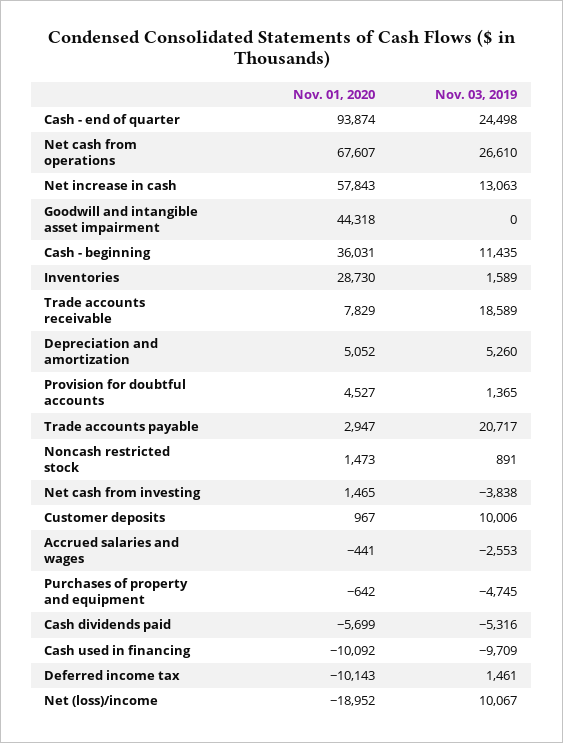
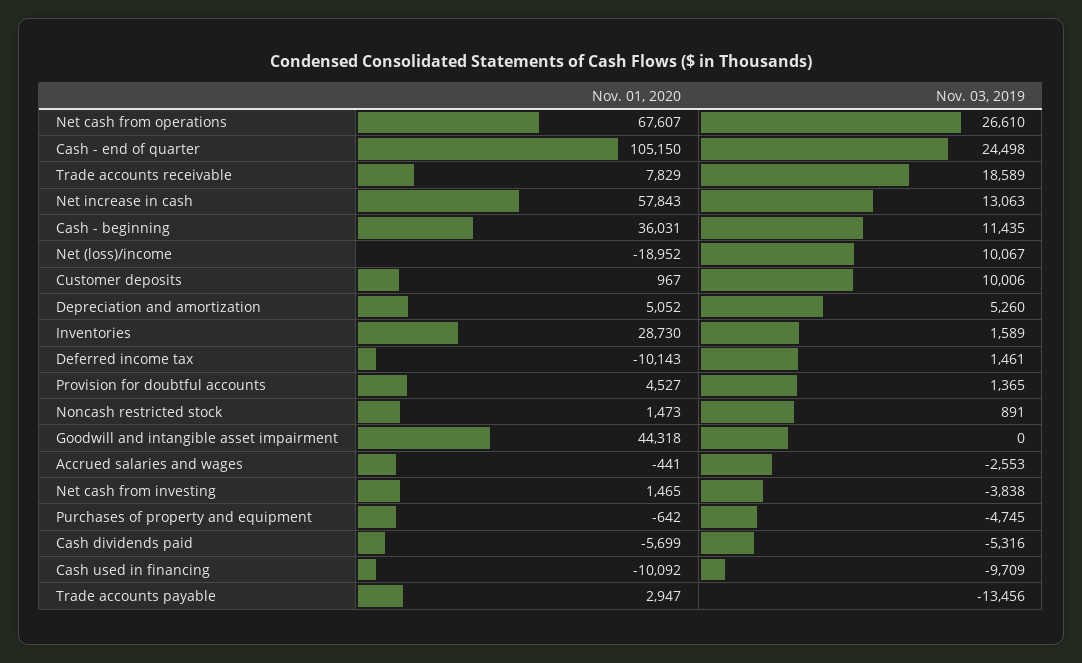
  {
    "Nov. 01, 2020": {
-     "Cash - end of quarter": 93874,
+     "Cash - end of quarter": 105150,
      "Net cash from operations": 67607,
      "Net increase in cash": 57843,
      "Goodwill and intangible asset impairment": 44318,
      "Cash - beginning": 36031,
      "Inventories": 28730,
      "Trade accounts receivable": 7829,
      "Depreciation and amortization": 5052,
      "Provision for doubtful accounts": 4527,
      "Trade accounts payable": 2947,
      "Noncash restricted stock": 1473,
      "Net cash from investing": 1465,
      "Customer deposits": 967,
      "Accrued salaries and wages": -441,
      "Purchases of property and equipment": -642,
      "Cash dividends paid": -5699,
      "Cash used in financing": -10092,
      "Deferred income tax": -10143,
      "Net (loss)/income": -18952
    },
    "Nov. 03, 2019": {
      "Cash - end of quarter": 24498,
      "Net cash from operations": 26610,
      "Net increase in cash": 13063,
      "Goodwill and intangible asset impairment": 0,
      "Cash - beginning": 11435,
      "Inventories": 1589,
      "Trade accounts receivable": 18589,
      "Depreciation and amortization": 5260,
      "Provision for doubtful accounts": 1365,
-     "Trade accounts payable": 20717,
+     "Trade accounts payable": -13456,
      "Noncash restricted stock": 891,
      "Net cash from investing": -3838,
      "Customer deposits": 10006,
      "Accrued salaries and wages": -2553,
      "Purchases of property and equipment": -4745,
      "Cash dividends paid": -5316,
      "Cash used in financing": -9709,
      "Deferred income tax": 1461,
      "Net (loss)/income": 10067
    }
  }

